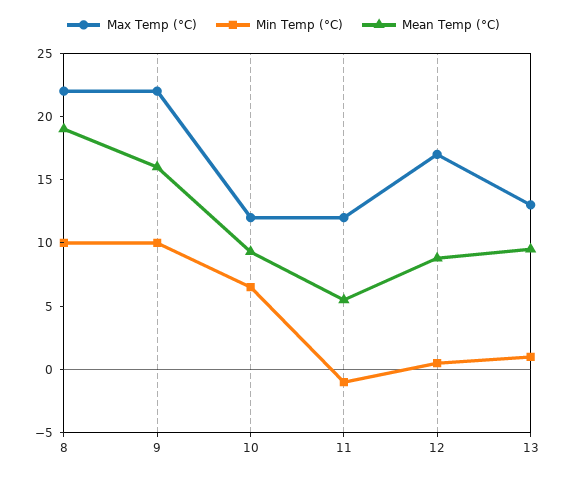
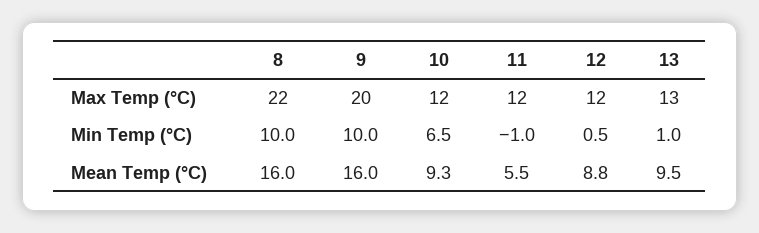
  {
    "Max Temp (°C)": {
      "8": 22,
-     "9": 22,
+     "9": 20,
      "10": 12,
      "11": 12,
-     "12": 17,
+     "12": 12,
      "13": 13
    },
    "Min Temp (°C)": {
      "8": 10,
      "9": 10,
      "10": 6.5,
      "11": -1,
      "12": 0.5,
      "13": 1
    },
    "Mean Temp (°C)": {
-     "8": 19,
+     "8": 16,
      "9": 16,
      "10": 9.3,
      "11": 5.5,
      "12": 8.8,
      "13": 9.5
    }
  }

